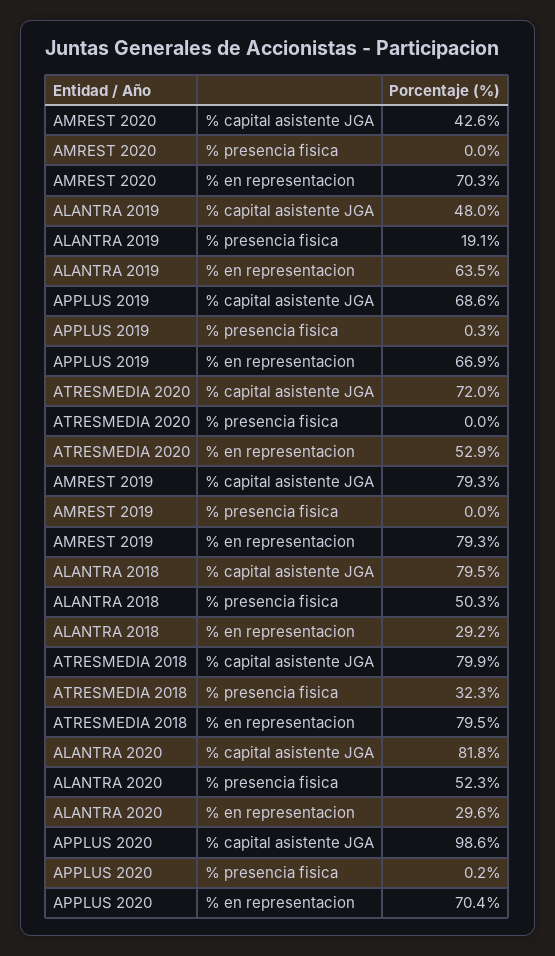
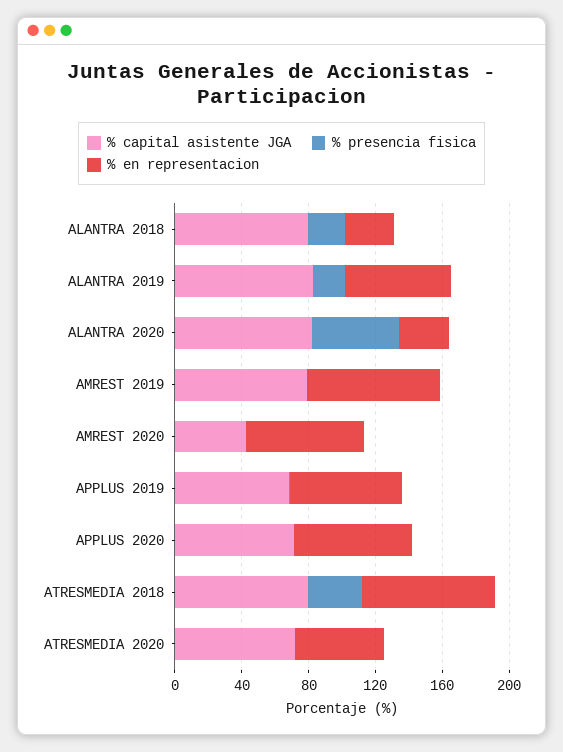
  {
    "% capital asistente JGA": {
      "AMREST 2020": 42.6,
-     "ALANTRA 2019": 48,
+     "ALANTRA 2019": 80,
      "APPLUS 2019": 68.6,
      "ATRESMEDIA 2020": 72,
      "AMREST 2019": 79.3,
      "ALANTRA 2018": 79.5,
      "ATRESMEDIA 2018": 79.9,
      "ALANTRA 2020": 81.8,
-     "APPLUS 2020": 98.6
+     "APPLUS 2020": 70
    },
    "% presencia fisica": {
      "AMREST 2020": 0,
      "ALANTRA 2019": 19.1,
      "APPLUS 2019": 0.3,
      "ATRESMEDIA 2020": 0,
      "AMREST 2019": 0,
-     "ALANTRA 2018": 50.3,
+     "ALANTRA 2018": 20,
      "ATRESMEDIA 2018": 32.3,
      "ALANTRA 2020": 52.3,
      "APPLUS 2020": 0.2
    },
    "% en representacion": {
      "AMREST 2020": 70.3,
      "ALANTRA 2019": 63.5,
      "APPLUS 2019": 66.9,
      "ATRESMEDIA 2020": 52.9,
      "AMREST 2019": 79.3,
      "ALANTRA 2018": 29.2,
      "ATRESMEDIA 2018": 79.5,
      "ALANTRA 2020": 29.6,
      "APPLUS 2020": 70.4
    }
  }

